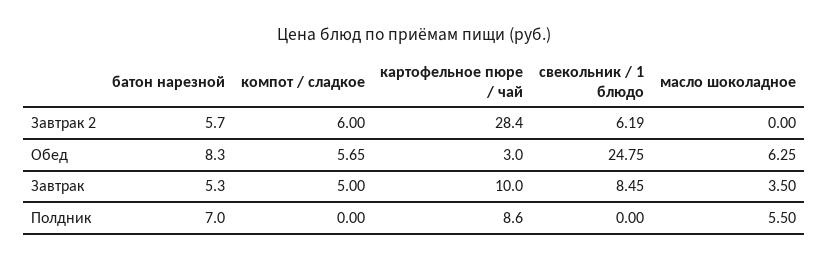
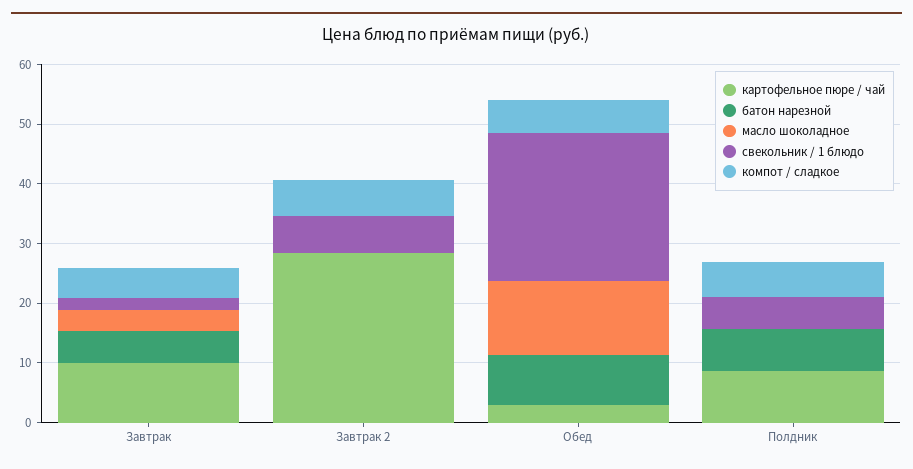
  {
    "батон нарезной": {
-     "Завтрак 2": 5.7,
+     "Завтрак 2": 0,
      "Обед": 8.3,
      "Завтрак": 5.3,
      "Полдник": 7
    },
    "компот / сладкое": {
      "Завтрак 2": 6,
      "Обед": 5.65,
      "Завтрак": 5,
-     "Полдник": 0
+     "Полдник": 6
    },
    "картофельное пюре / чай": {
      "Завтрак 2": 28.4,
      "Обед": 3,
      "Завтрак": 10,
      "Полдник": 8.6
    },
    "свекольник / 1 блюдо": {
      "Завтрак 2": 6.19,
      "Обед": 24.75,
-     "Завтрак": 8.45,
+     "Завтрак": 2,
-     "Полдник": 0
+     "Полдник": 6
    },
    "масло шоколадное": {
      "Завтрак 2": 0,
-     "Обед": 6.25,
+     "Обед": 12,
      "Завтрак": 3.5,
-     "Полдник": 5.5
+     "Полдник": 0
    }
  }

